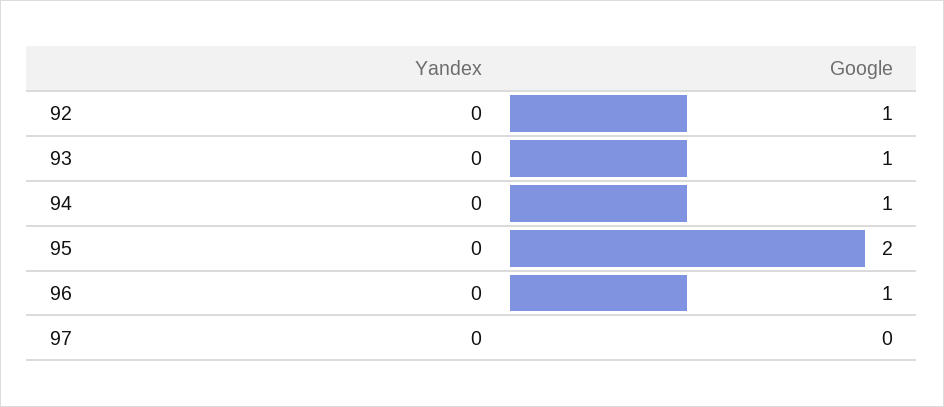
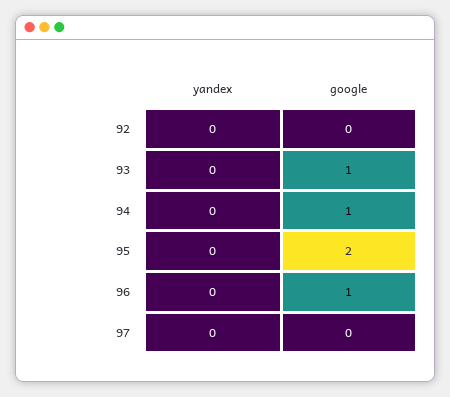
  {
    "Yandex": {
      "92": 0,
      "93": 0,
      "94": 0,
      "95": 0,
      "96": 0,
      "97": 0
    },
    "Google": {
-     "92": 1,
+     "92": 0,
      "93": 1,
      "94": 1,
      "95": 2,
      "96": 1,
      "97": 0
    }
  }

